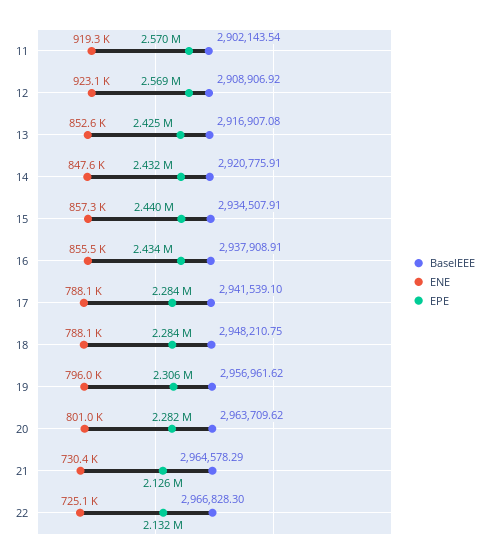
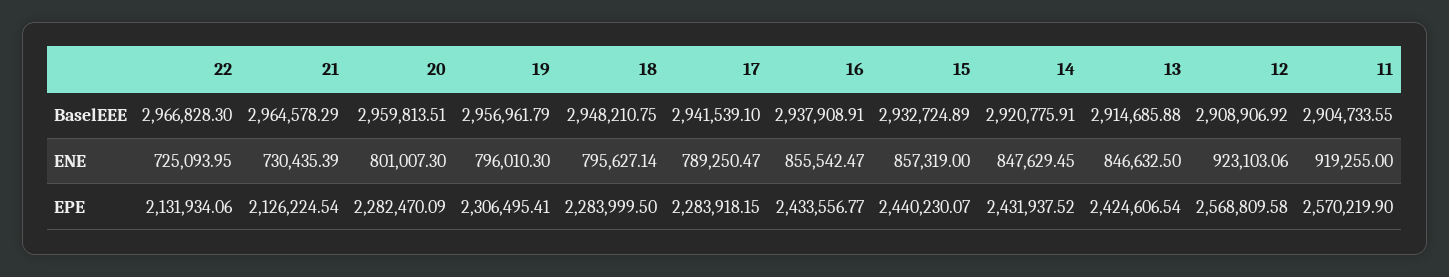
  {
    "BaselEEE": {
-     "11": 2902143.54,
+     "11": 2904733.55,
      "12": 2908906.92,
-     "13": 2916907.08,
+     "13": 2914685.88,
      "14": 2920775.91,
-     "15": 2934507.91,
+     "15": 2932724.89,
      "16": 2937908.91,
      "17": 2941539.1,
      "18": 2948210.75,
-     "19": 2956961.62,
+     "19": 2956961.79,
-     "20": 2963709.62,
+     "20": 2959813.51,
      "21": 2964578.29,
      "22": 2966828.3
    },
    "ENE": {
      "11": 919255,
      "12": 923103.06,
-     "13": 852600,
+     "13": 846632.5,
      "14": 847629.45,
      "15": 857319,
      "16": 855542.47,
-     "17": 788100,
+     "17": 789250.47,
-     "18": 788100,
+     "18": 795627.14,
      "19": 796010.3,
      "20": 801007.3,
      "21": 730435.39,
      "22": 725093.95
    },
    "EPE": {
      "11": 2570219.9,
      "12": 2568809.58,
      "13": 2424606.54,
      "14": 2431937.52,
      "15": 2440230.07,
      "16": 2433556.77,
      "17": 2283918.15,
      "18": 2283999.5,
      "19": 2306495.41,
      "20": 2282470.09,
      "21": 2126224.54,
      "22": 2131934.06
    }
  }

